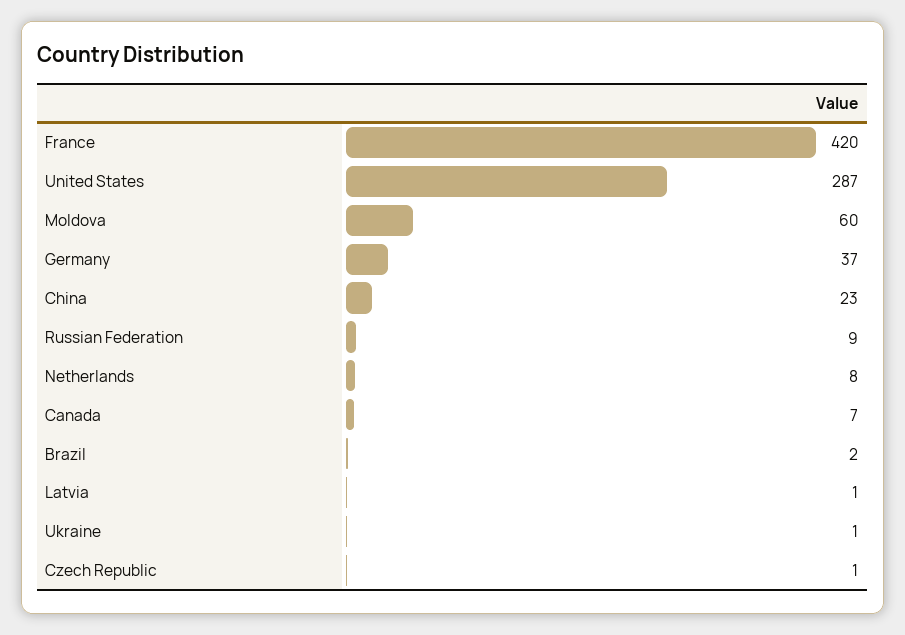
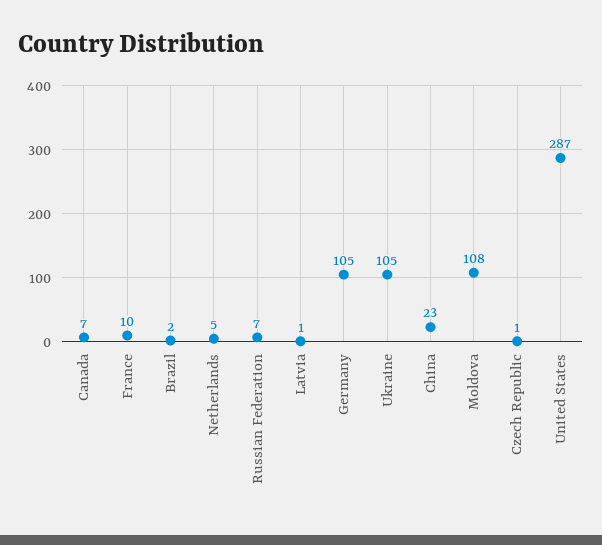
  {
-   "France": 420,
+   "France": 10,
    "United States": 287,
-   "Moldova": 60,
+   "Moldova": 108,
-   "Germany": 37,
+   "Germany": 105,
    "China": 23,
-   "Russian Federation": 9,
+   "Russian Federation": 7,
-   "Netherlands": 8,
+   "Netherlands": 5,
    "Canada": 7,
    "Brazil": 2,
    "Latvia": 1,
-   "Ukraine": 1,
+   "Ukraine": 105,
    "Czech Republic": 1
  }

